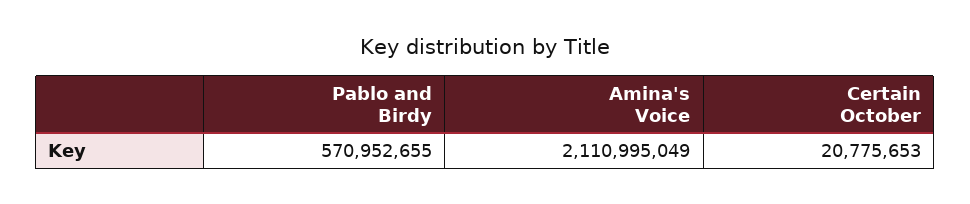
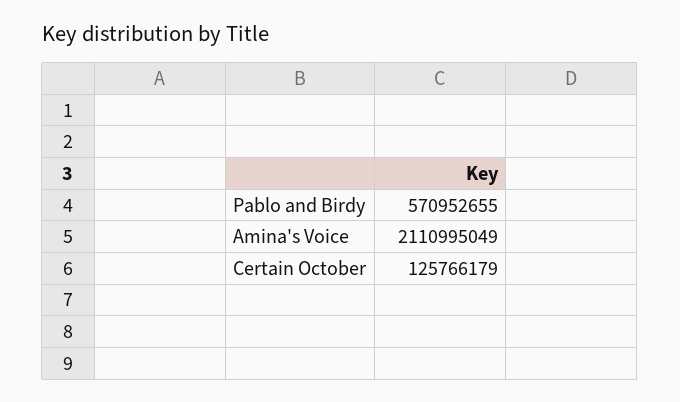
  {
    "Pablo and Birdy": 570952655,
    "Amina's Voice": 2110995049,
-   "Certain October": 20775653
+   "Certain October": 125766179
  }

